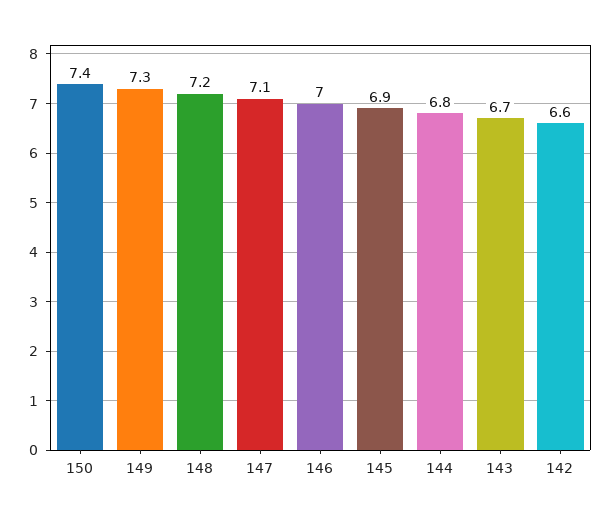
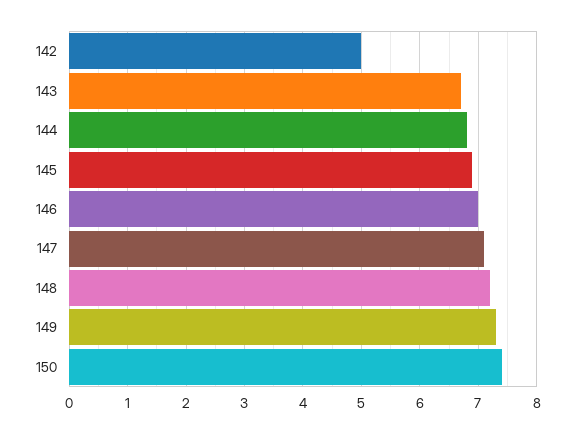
  {
    "150": 7.4,
    "149": 7.3,
    "148": 7.2,
    "147": 7.1,
    "146": 7,
    "145": 6.9,
    "144": 6.8,
    "143": 6.7,
-   "142": 6.6
+   "142": 5
  }

